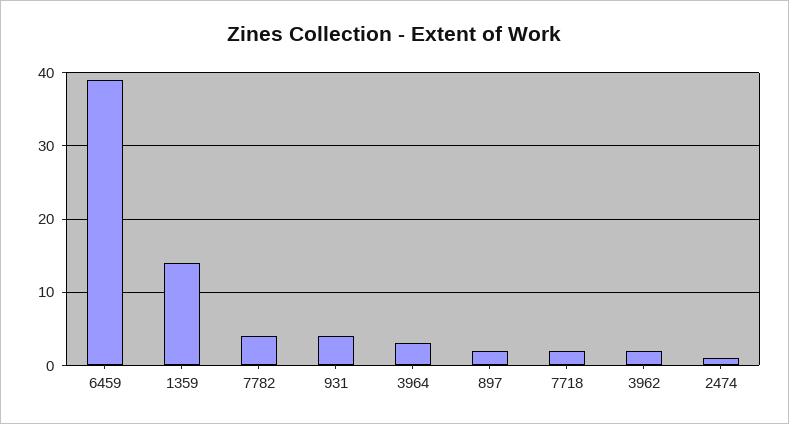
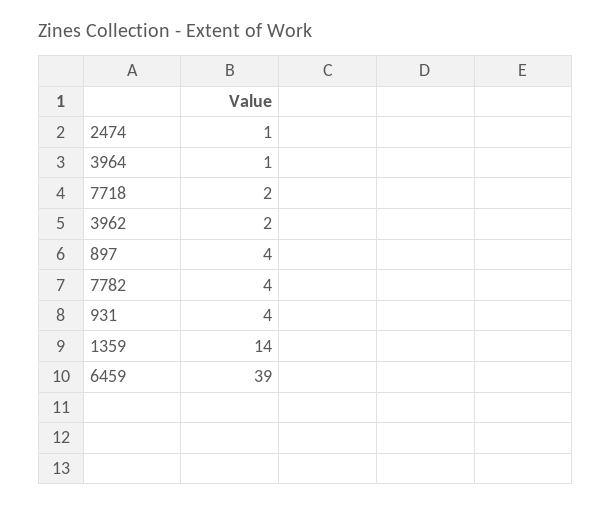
  {
    "6459": 39,
    "1359": 14,
    "7782": 4,
    "931": 4,
-   "3964": 3,
+   "3964": 1,
-   "897": 2,
+   "897": 4,
    "7718": 2,
    "3962": 2,
    "2474": 1
  }

